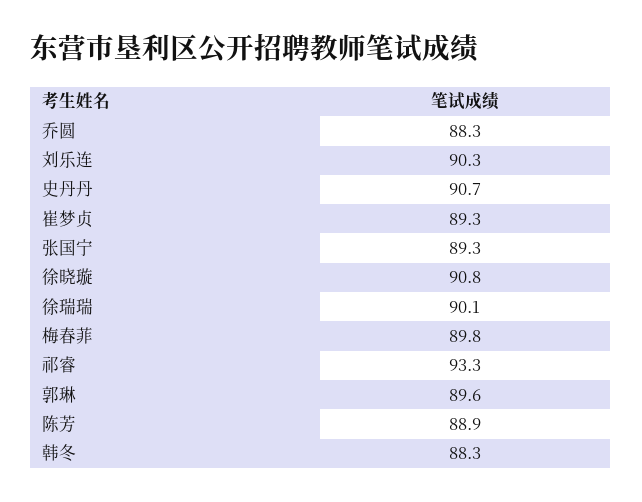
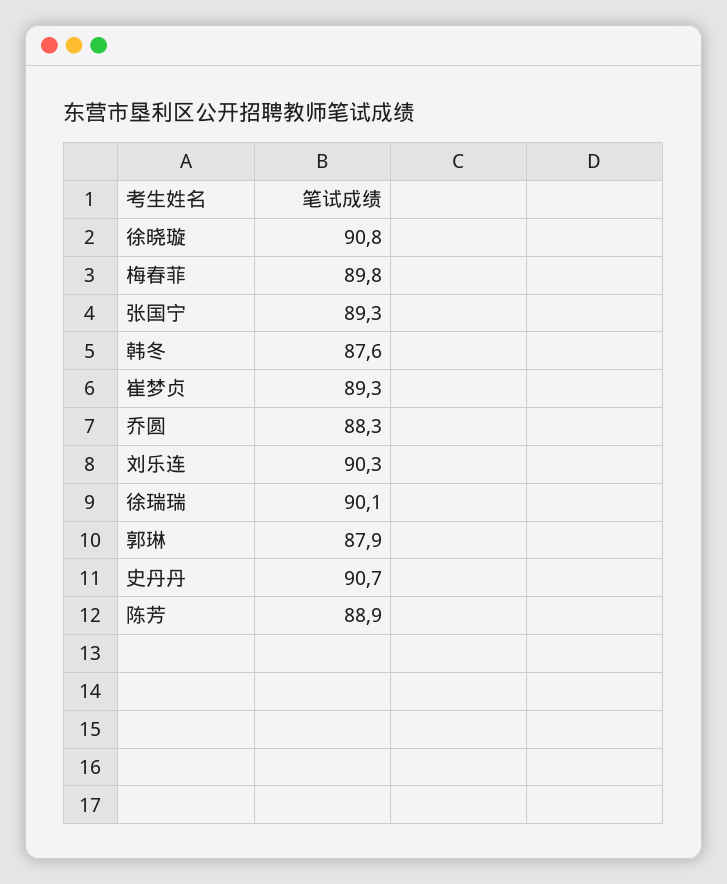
  {
    "乔圆": 88.3,
    "刘乐连": 90.3,
    "史丹丹": 90.7,
    "崔梦贞": 89.3,
    "张国宁": 89.3,
    "徐晓璇": 90.8,
    "徐瑞瑞": 90.1,
    "梅春菲": 89.8,
-   "祁睿": 93.3,
-   "郭琳": 89.6,
+   "郭琳": 87.9,
    "陈芳": 88.9,
-   "韩冬": 88.3
+   "韩冬": 87.6
  }

